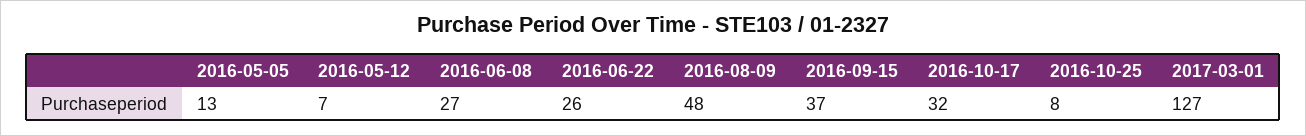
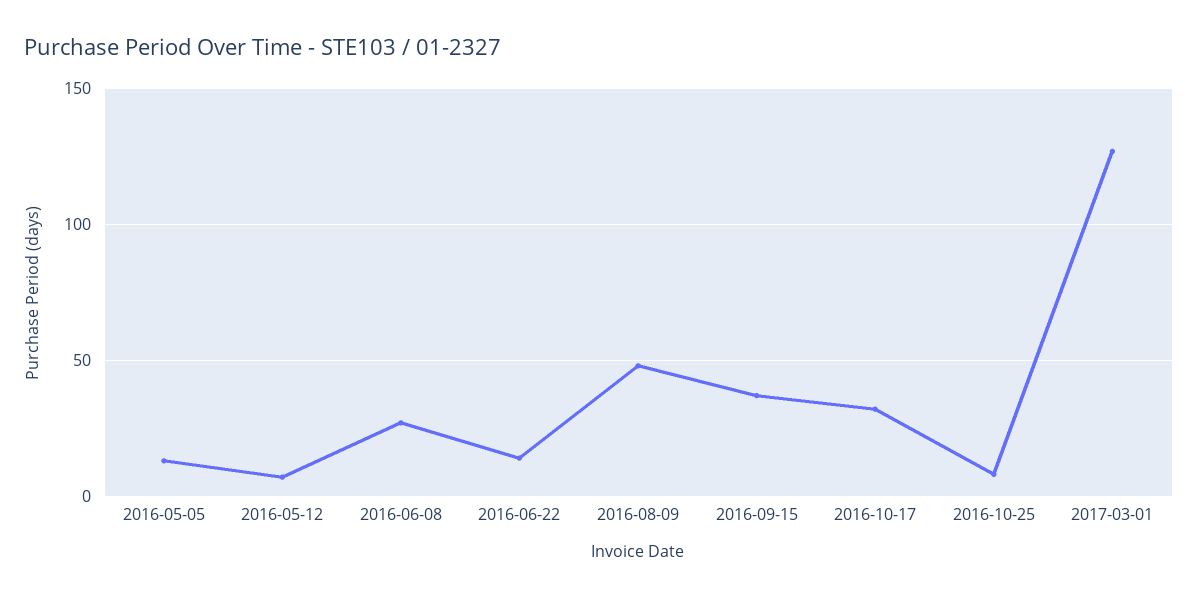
  {
    "2016-05-05": 13,
    "2016-05-12": 7,
    "2016-06-08": 27,
-   "2016-06-22": 26,
+   "2016-06-22": 15,
    "2016-08-09": 48,
    "2016-09-15": 37,
    "2016-10-17": 32,
    "2016-10-25": 8,
    "2017-03-01": 127
  }

